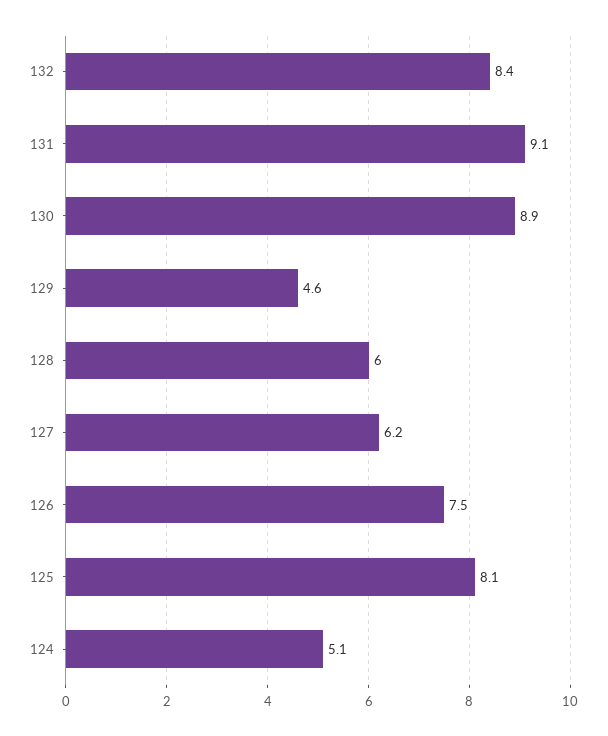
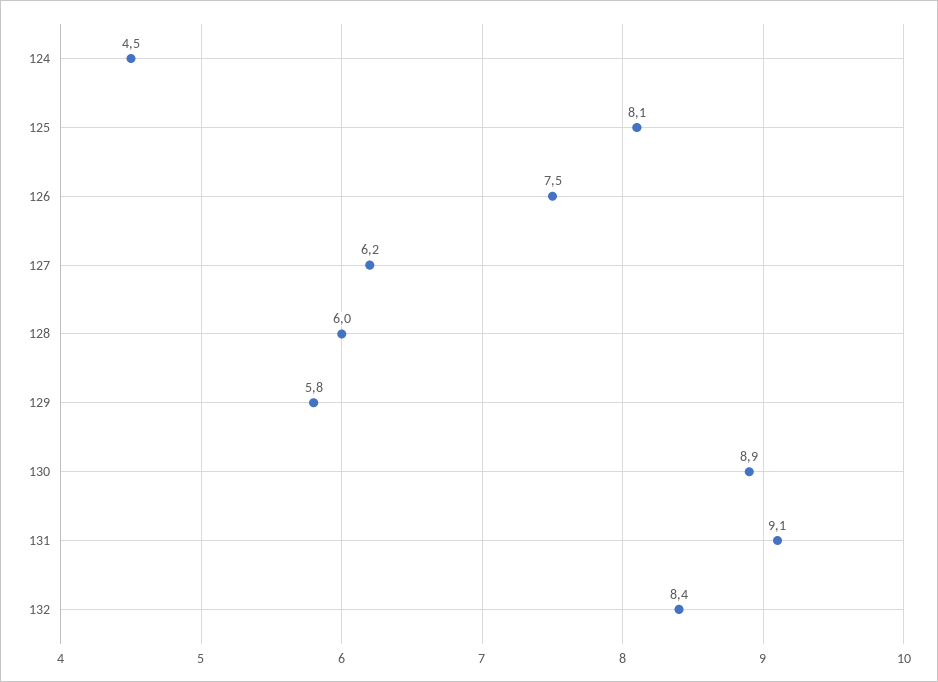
  {
    "132": 8.4,
    "131": 9.1,
    "130": 8.9,
-   "129": 4.6,
+   "129": 5.8,
    "128": 6,
    "127": 6.2,
    "126": 7.5,
    "125": 8.1,
-   "124": 5.1
+   "124": 4.5
  }

